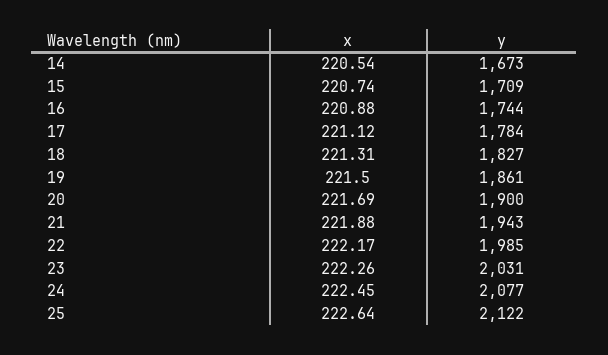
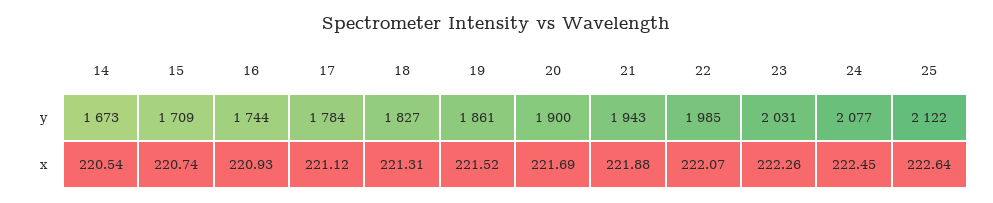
  {
    "x": {
      "14": 220.54,
      "15": 220.74,
-     "16": 220.88,
+     "16": 220.93,
      "17": 221.12,
      "18": 221.31,
-     "19": 221.5,
+     "19": 221.52,
      "20": 221.69,
      "21": 221.88,
-     "22": 222.17,
+     "22": 222.07,
      "23": 222.26,
      "24": 222.45,
      "25": 222.64
    },
    "y": {
      "14": 1673,
      "15": 1709,
      "16": 1744,
      "17": 1784,
      "18": 1827,
      "19": 1861,
      "20": 1900,
      "21": 1943,
      "22": 1985,
      "23": 2031,
      "24": 2077,
      "25": 2122
    }
  }

